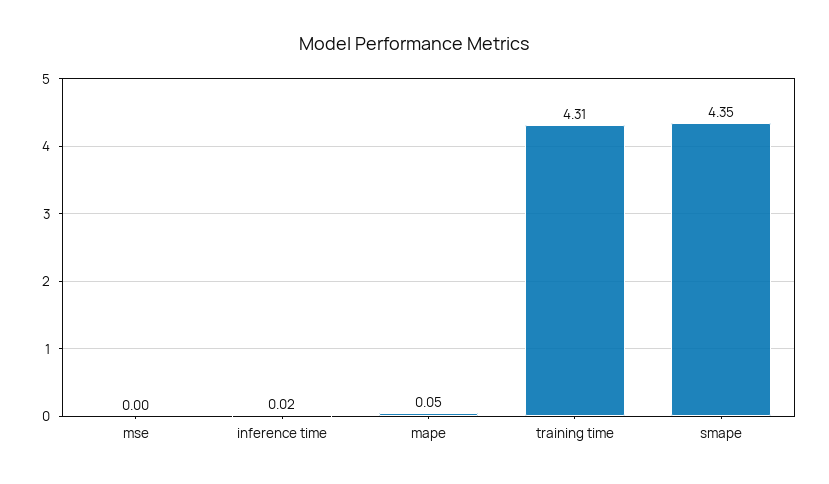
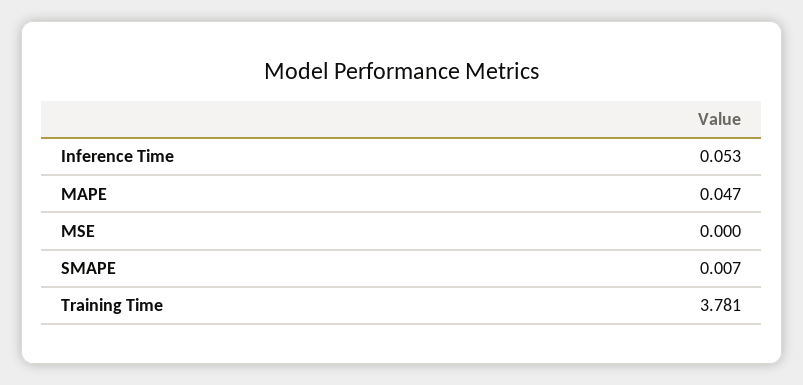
  {
    "mse": 0,
-   "inference time": 0.02,
+   "inference time": 0.053,
    "mape": 0.047,
-   "training time": 4.31,
+   "training time": 3.781,
-   "smape": 4.35
+   "smape": 0.007
  }

